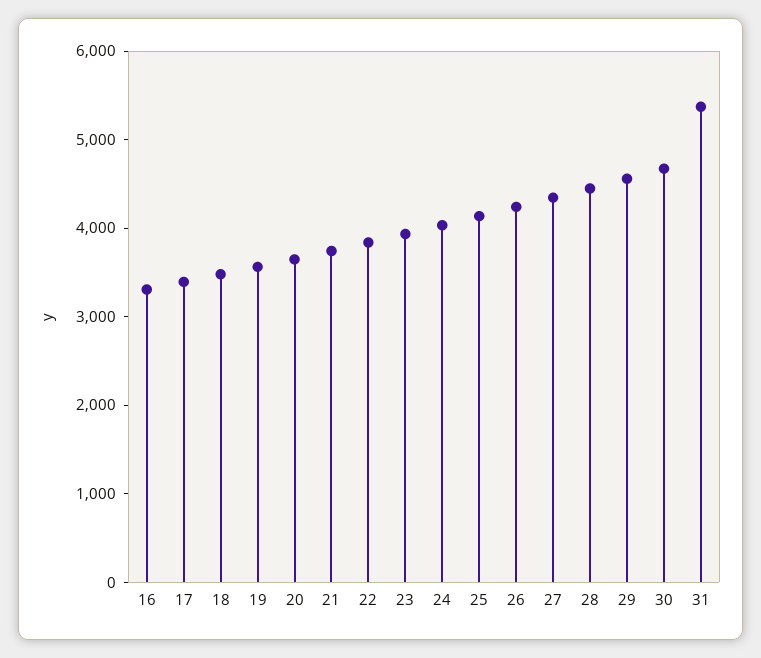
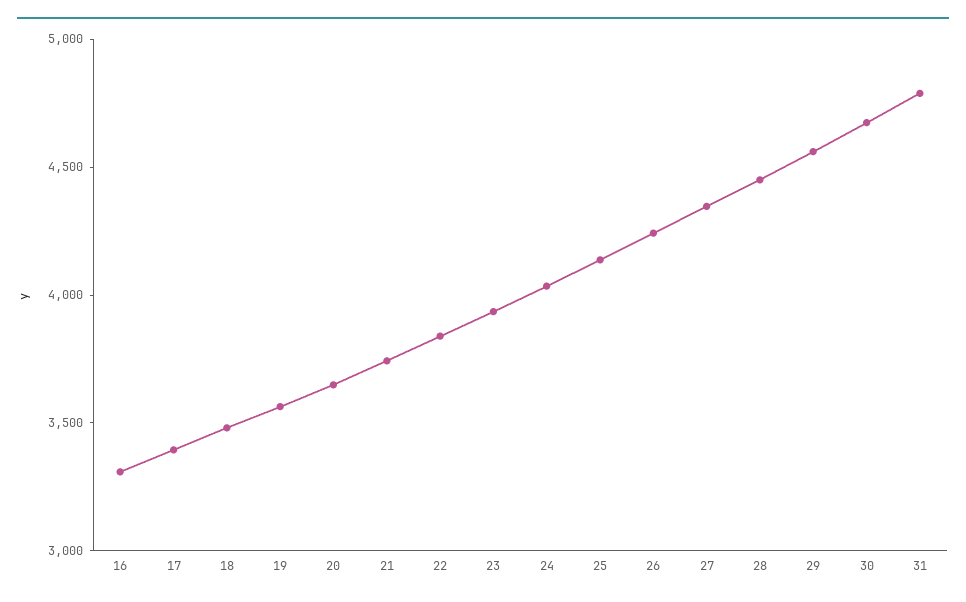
  {
    "16": 3300,
    "17": 3400,
    "18": 3500,
    "19": 3600,
    "20": 3600,
    "21": 3700,
    "22": 3800,
    "23": 3900,
    "24": 4000,
    "25": 4100,
    "26": 4200,
    "27": 4300,
    "28": 4500,
    "29": 4600,
    "30": 4700,
-   "31": 5400
+   "31": 4800
  }

